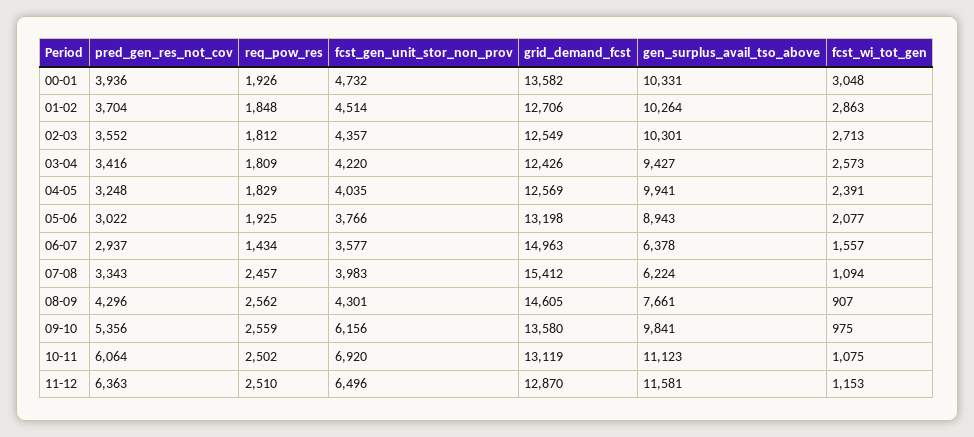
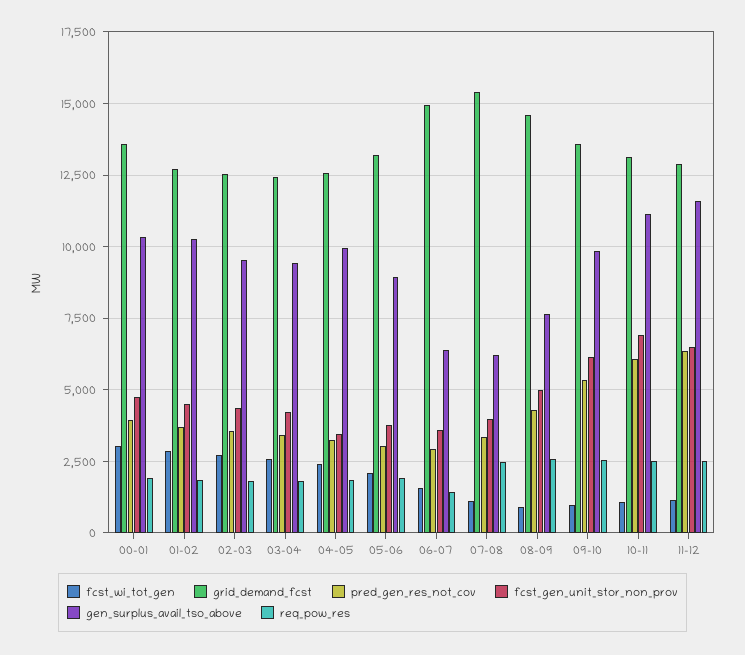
  {
    "pred_gen_res_not_cov": {
      "00-01": 3936,
      "01-02": 3704,
      "02-03": 3552,
      "03-04": 3416,
      "04-05": 3248,
      "05-06": 3022,
      "06-07": 2937,
      "07-08": 3343,
      "08-09": 4296,
      "09-10": 5356,
      "10-11": 6064,
      "11-12": 6363
    },
    "req_pow_res": {
      "00-01": 1926,
      "01-02": 1848,
      "02-03": 1812,
      "03-04": 1809,
      "04-05": 1829,
      "05-06": 1925,
      "06-07": 1434,
      "07-08": 2457,
      "08-09": 2562,
      "09-10": 2559,
      "10-11": 2502,
      "11-12": 2510
    },
    "fcst_gen_unit_stor_non_prov": {
      "00-01": 4732,
      "01-02": 4514,
      "02-03": 4357,
      "03-04": 4220,
-     "04-05": 4035,
+     "04-05": 3500,
      "05-06": 3766,
      "06-07": 3577,
      "07-08": 3983,
-     "08-09": 4301,
+     "08-09": 5000,
      "09-10": 6156,
      "10-11": 6920,
      "11-12": 6496
    },
    "grid_demand_fcst": {
      "00-01": 13582,
      "01-02": 12706,
      "02-03": 12549,
      "03-04": 12426,
      "04-05": 12569,
      "05-06": 13198,
      "06-07": 14963,
      "07-08": 15412,
      "08-09": 14605,
      "09-10": 13580,
      "10-11": 13119,
      "11-12": 12870
    },
    "gen_surplus_avail_tso_above": {
      "00-01": 10331,
      "01-02": 10264,
-     "02-03": 10301,
+     "02-03": 9500,
      "03-04": 9427,
      "04-05": 9941,
      "05-06": 8943,
      "06-07": 6378,
      "07-08": 6224,
      "08-09": 7661,
      "09-10": 9841,
      "10-11": 11123,
      "11-12": 11581
    },
    "fcst_wi_tot_gen": {
      "00-01": 3048,
      "01-02": 2863,
      "02-03": 2713,
      "03-04": 2573,
      "04-05": 2391,
      "05-06": 2077,
      "06-07": 1557,
      "07-08": 1094,
      "08-09": 907,
      "09-10": 975,
      "10-11": 1075,
      "11-12": 1153
    }
  }

